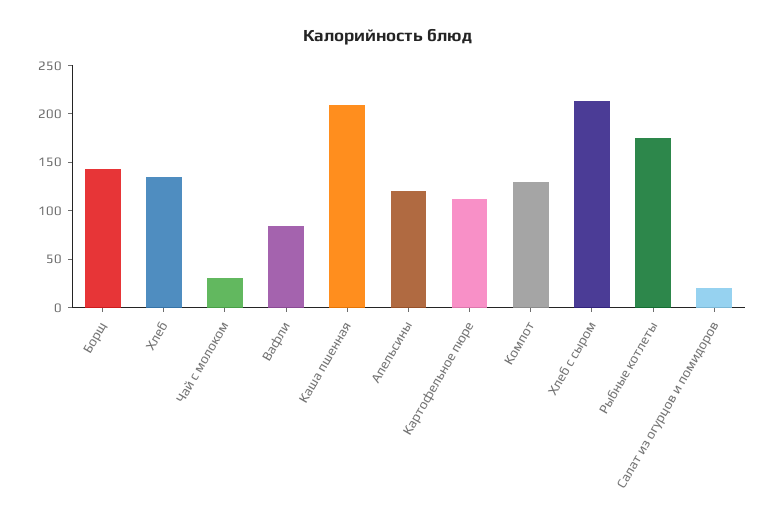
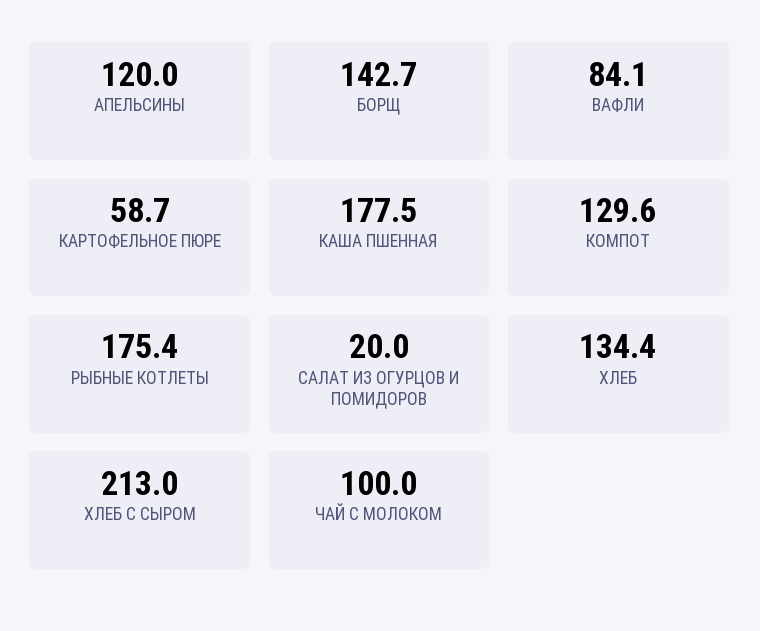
  {
    "Борщ": 142.7,
    "Хлеб": 134.4,
-   "Чай с молоком": 30,
+   "Чай с молоком": 100,
    "Вафли": 84.1,
-   "Каша пшенная": 210,
+   "Каша пшенная": 177.5,
    "Апельсины": 120,
-   "Картофельное пюре": 110,
+   "Картофельное пюре": 58.7,
    "Компот": 129.6,
    "Хлеб с сыром": 213,
    "Рыбные котлеты": 175.4,
    "Салат из огурцов и помидоров": 20
  }

